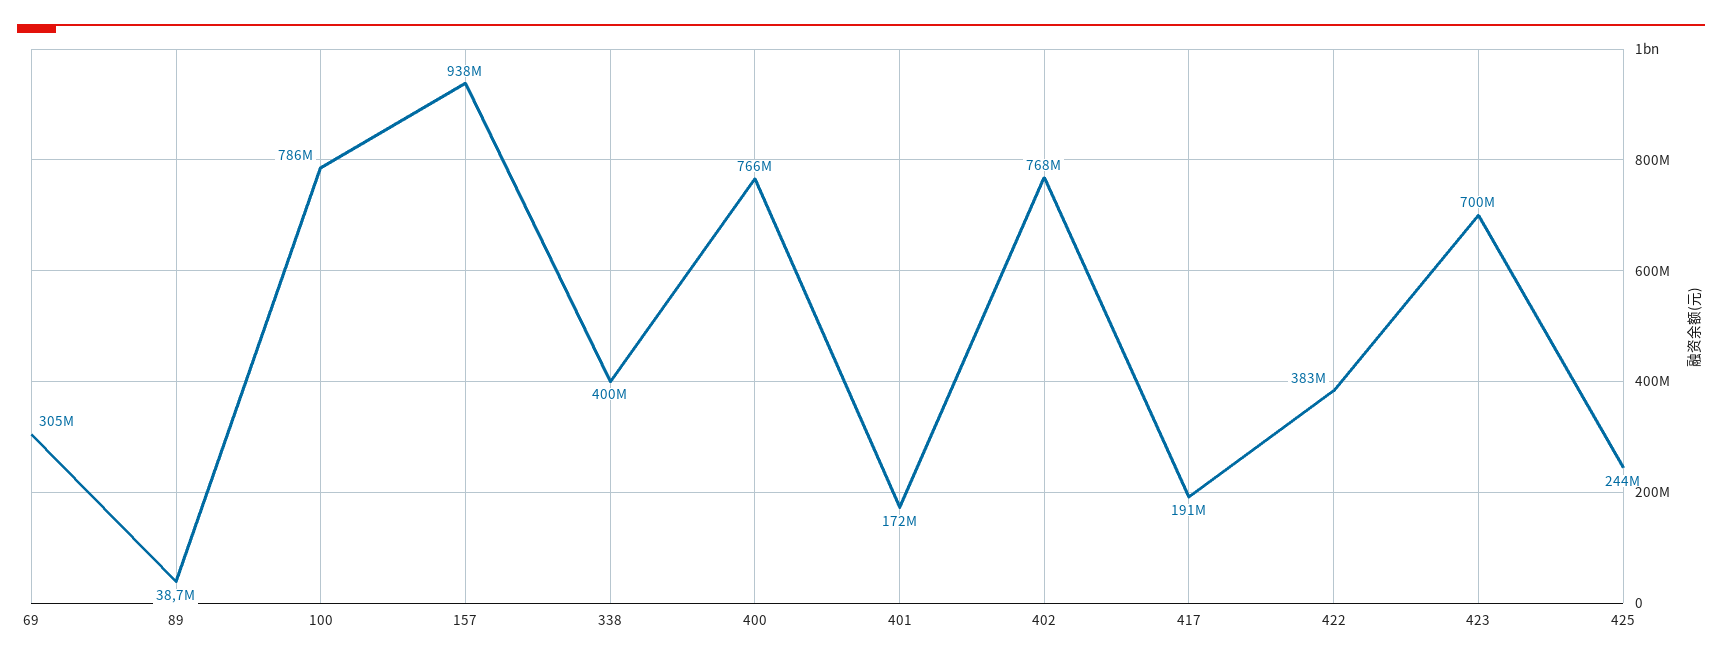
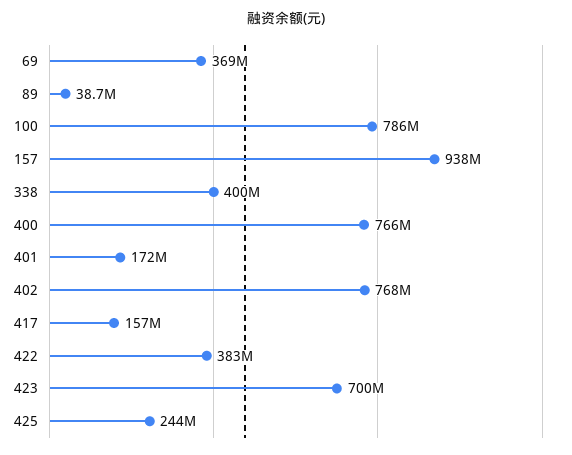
  {
-   "69": 305000000,
+   "69": 369000000,
    "89": 38700000,
    "100": 786000000,
    "157": 938000000,
    "338": 400000000,
    "400": 766000000,
    "401": 172000000,
    "402": 768000000,
-   "417": 191000000,
+   "417": 157000000,
    "422": 383000000,
    "423": 700000000,
    "425": 244000000
  }

